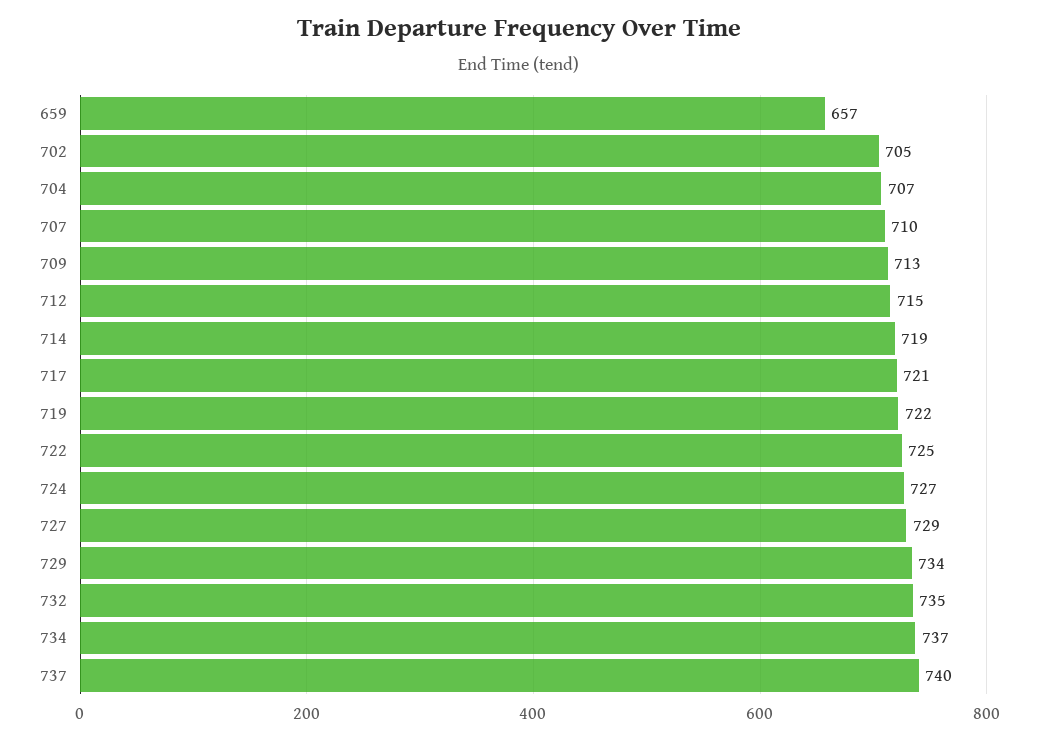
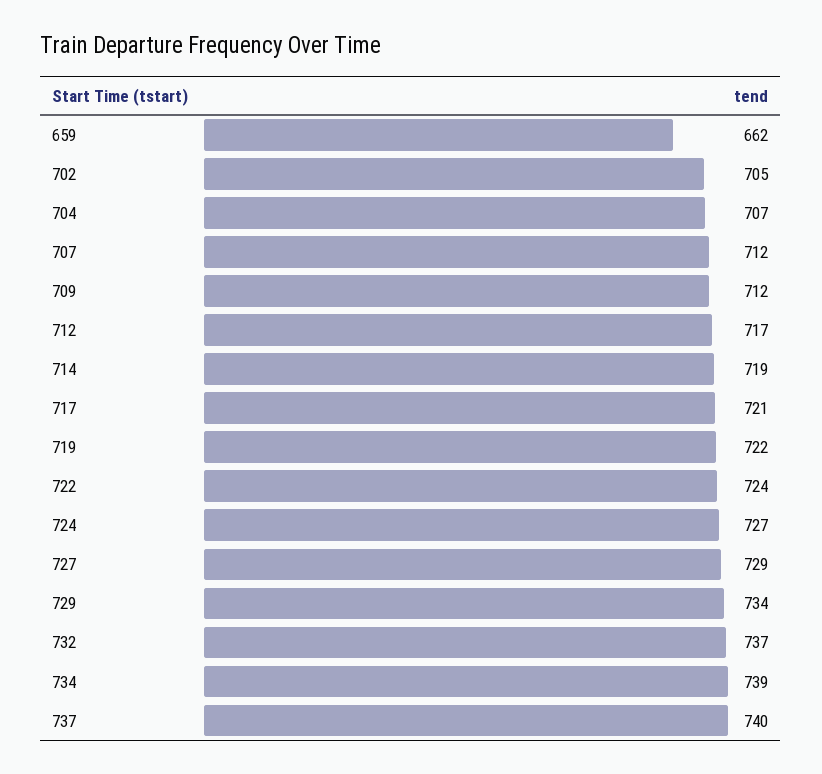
  {
-   "659": 657,
+   "659": 662,
    "702": 705,
    "704": 707,
-   "707": 710,
+   "707": 712,
-   "709": 713,
+   "709": 712,
-   "712": 715,
+   "712": 717,
    "714": 719,
    "717": 721,
    "719": 722,
-   "722": 725,
+   "722": 724,
    "724": 727,
    "727": 729,
    "729": 734,
-   "732": 735,
+   "732": 737,
-   "734": 737,
+   "734": 739,
    "737": 740
  }

